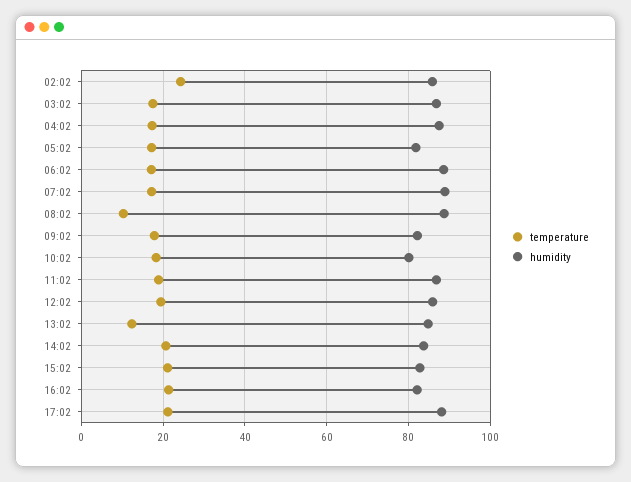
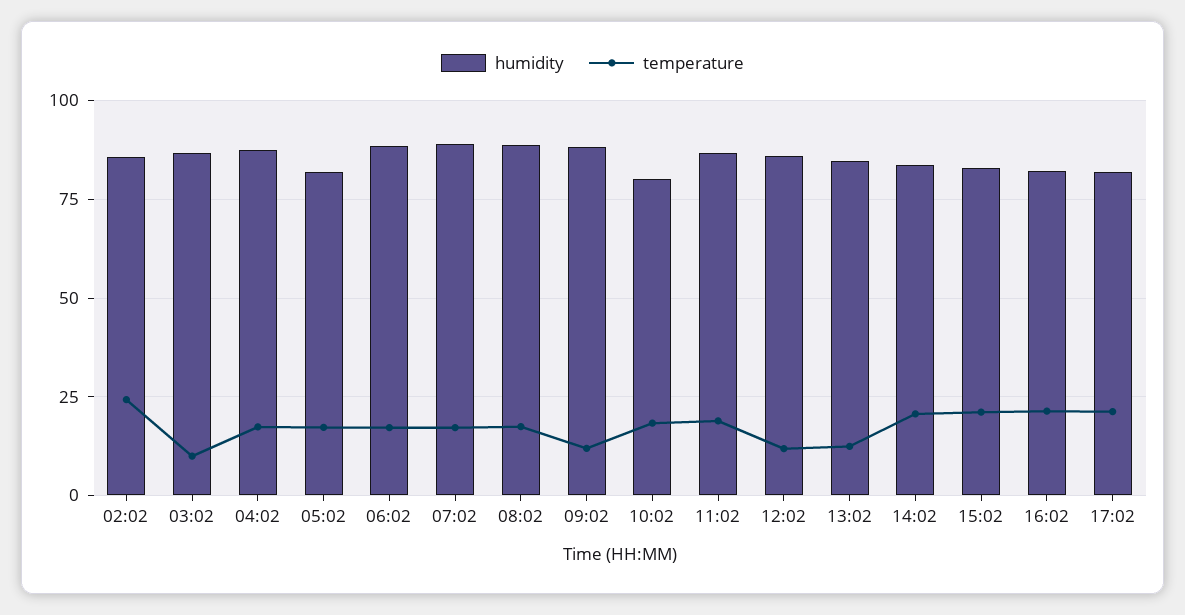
  {
    "temperature": {
      "02:02": 24,
-     "03:02": 18,
+     "03:02": 10,
      "04:02": 18,
      "05:02": 18,
      "06:02": 18,
      "07:02": 18,
-     "08:02": 10,
+     "08:02": 17.5,
-     "09:02": 18,
+     "09:02": 12.5,
      "10:02": 18,
      "11:02": 18,
-     "12:02": 20,
+     "12:02": 12.5,
      "13:02": 12,
      "14:02": 20,
      "15:02": 22,
      "16:02": 22,
      "17:02": 22
    },
    "humidity": {
      "02:02": 86,
      "03:02": 86,
      "04:02": 88,
      "05:02": 82,
      "06:02": 88,
      "07:02": 88,
      "08:02": 88,
-     "09:02": 82,
+     "09:02": 87.5,
      "10:02": 80,
      "11:02": 86,
      "12:02": 86,
      "13:02": 84,
      "14:02": 84,
      "15:02": 82,
      "16:02": 82,
-     "17:02": 88
+     "17:02": 82.5
    }
  }

